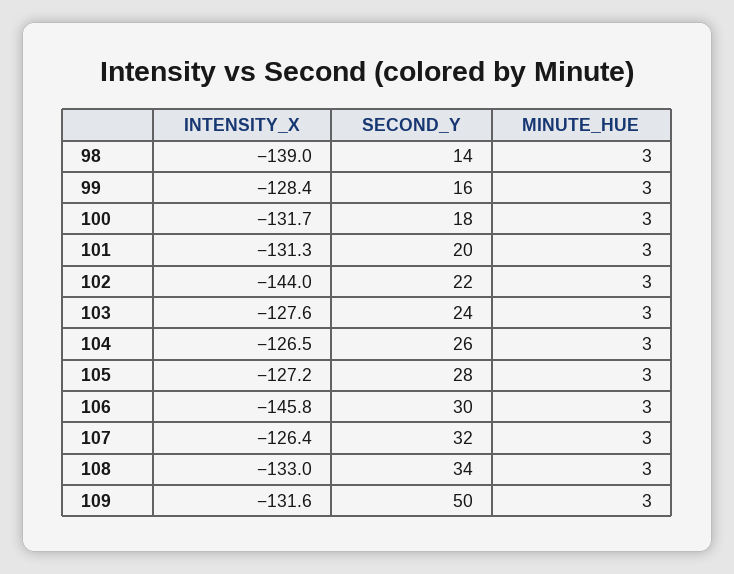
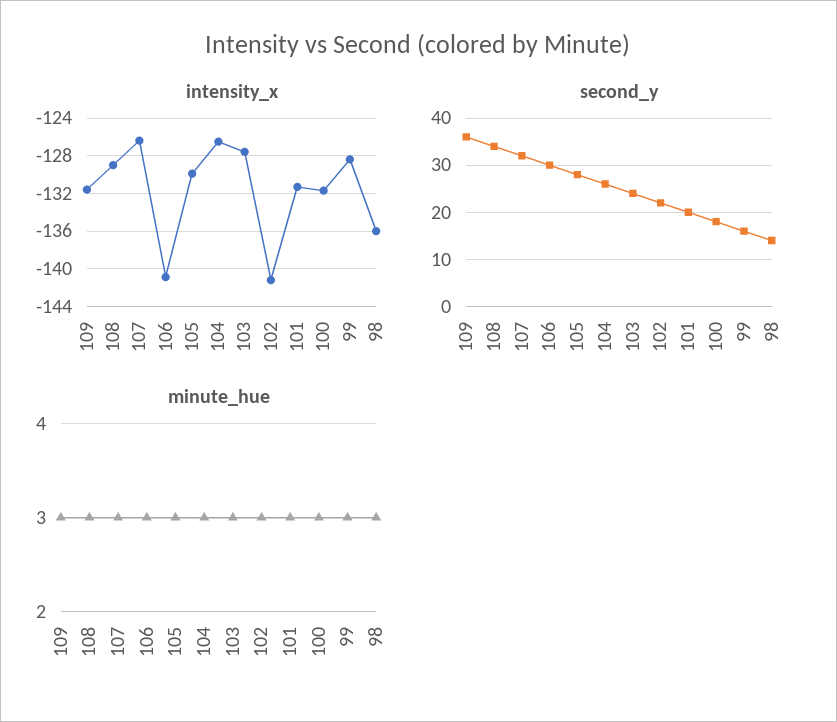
  {
    "INTENSITY_X": {
-     "98": -139,
+     "98": -136,
      "99": -128.4,
      "100": -131.7,
      "101": -131.3,
-     "102": -144,
+     "102": -141,
      "103": -127.6,
      "104": -126.5,
-     "105": -127.2,
+     "105": -130,
-     "106": -145.8,
+     "106": -141,
      "107": -126.4,
-     "108": -133,
+     "108": -129,
      "109": -131.6
    },
    "SECOND_Y": {
      "98": 14,
      "99": 16,
      "100": 18,
      "101": 20,
      "102": 22,
      "103": 24,
      "104": 26,
      "105": 28,
      "106": 30,
      "107": 32,
      "108": 34,
-     "109": 50
+     "109": 35
    },
    "MINUTE_HUE": {
      "98": 3,
      "99": 3,
      "100": 3,
      "101": 3,
      "102": 3,
      "103": 3,
      "104": 3,
      "105": 3,
      "106": 3,
      "107": 3,
      "108": 3,
      "109": 3
    }
  }

